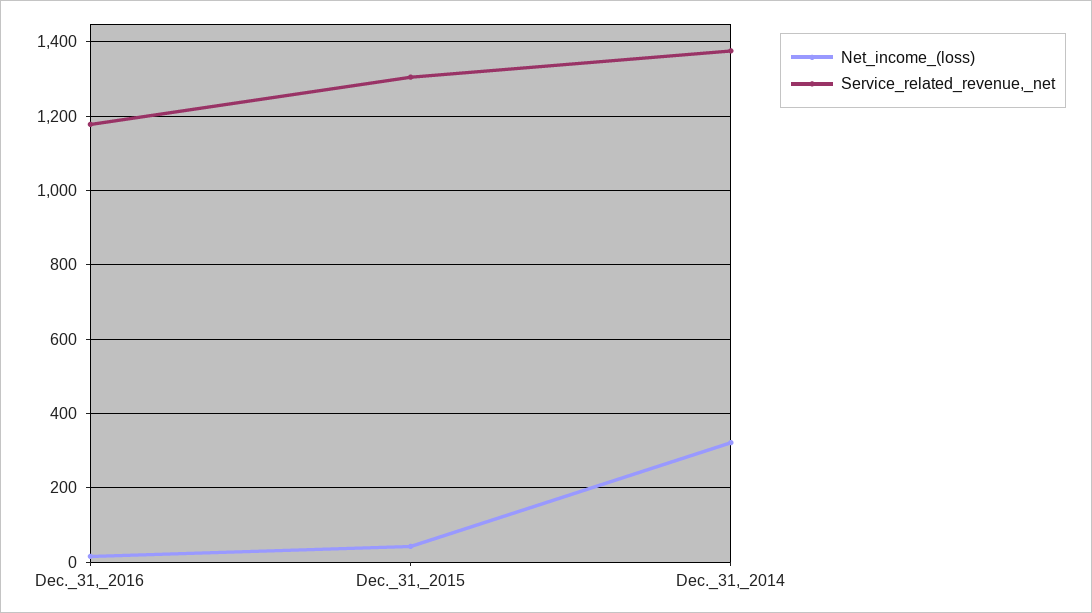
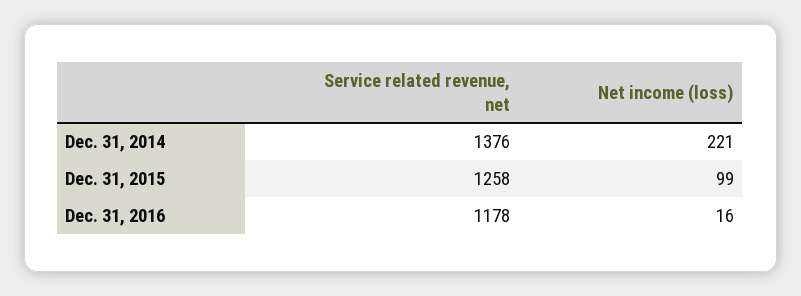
  {
    "Net_income_(loss)": {
      "Dec._31,_2016": 16,
-     "Dec._31,_2015": 40,
+     "Dec._31,_2015": 99,
-     "Dec._31,_2014": 320
+     "Dec._31,_2014": 221
    },
    "Service_related_revenue,_net": {
      "Dec._31,_2016": 1178,
-     "Dec._31,_2015": 1300,
+     "Dec._31,_2015": 1258,
      "Dec._31,_2014": 1376
    }
  }

